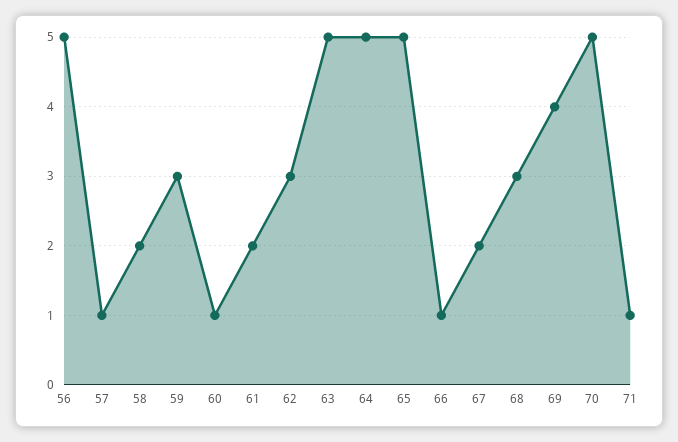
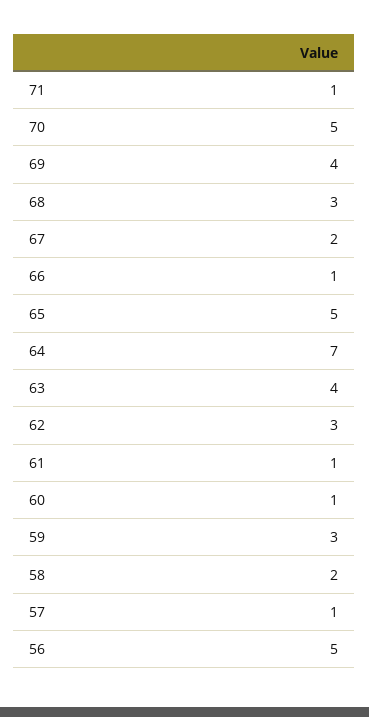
  {
    "56": 5,
    "57": 1,
    "58": 2,
    "59": 3,
    "60": 1,
-   "61": 2,
+   "61": 1,
    "62": 3,
-   "63": 5,
+   "63": 4,
-   "64": 5,
+   "64": 7,
    "65": 5,
    "66": 1,
    "67": 2,
    "68": 3,
    "69": 4,
    "70": 5,
    "71": 1
  }

